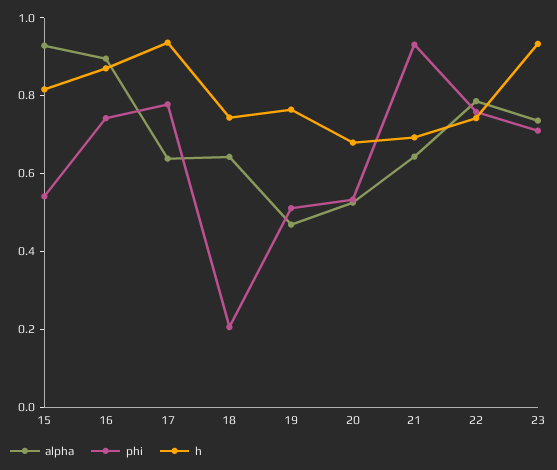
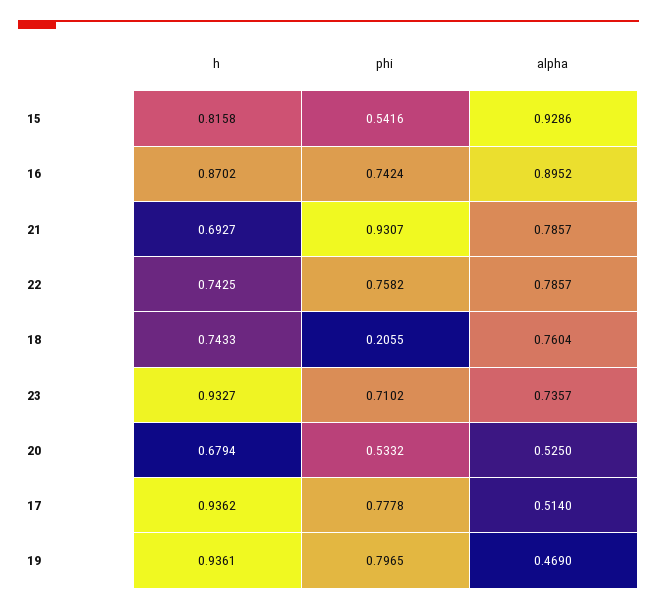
  {
    "alpha": {
      "15": 0.9286,
      "16": 0.8952,
-     "17": 0.65,
+     "17": 0.514,
-     "18": 0.65,
+     "18": 0.7604,
      "19": 0.469,
      "20": 0.525,
-     "21": 0.65,
+     "21": 0.7857,
      "22": 0.7857,
      "23": 0.7357
    },
    "phi": {
      "15": 0.5416,
      "16": 0.7424,
      "17": 0.7778,
      "18": 0.2055,
-     "19": 0.5,
+     "19": 0.7965,
      "20": 0.5332,
      "21": 0.9307,
      "22": 0.7582,
      "23": 0.7102
    },
    "h": {
      "15": 0.8158,
      "16": 0.8702,
      "17": 0.9362,
      "18": 0.7433,
-     "19": 0.75,
+     "19": 0.9361,
      "20": 0.6794,
      "21": 0.6927,
      "22": 0.7425,
      "23": 0.9327
    }
  }

